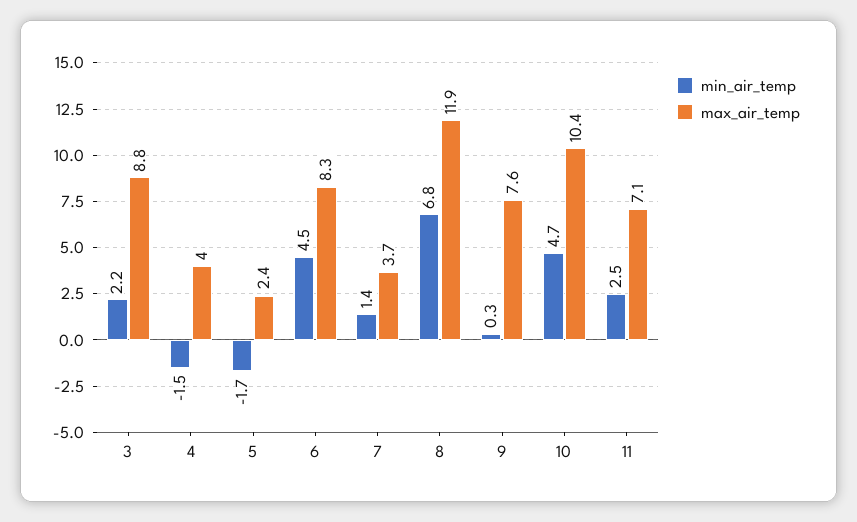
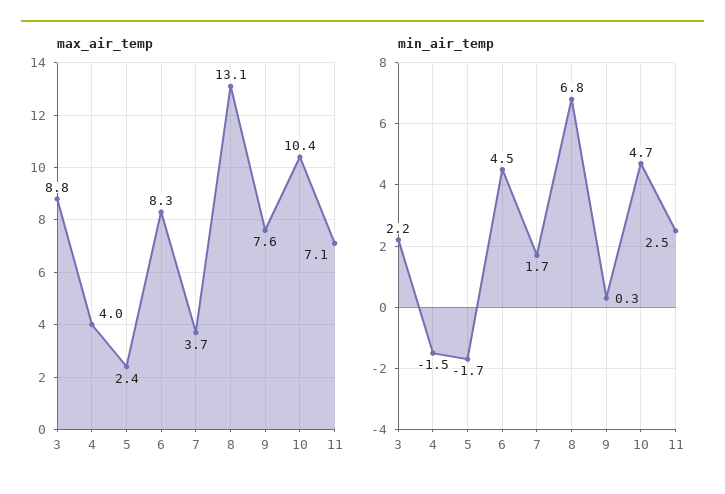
  {
    "min_air_temp": {
      "3": 2.2,
      "4": -1.5,
      "5": -1.7,
      "6": 4.5,
-     "7": 1.4,
+     "7": 1.7,
      "8": 6.8,
      "9": 0.3,
      "10": 4.7,
      "11": 2.5
    },
    "max_air_temp": {
      "3": 8.8,
      "4": 4,
      "5": 2.4,
      "6": 8.3,
      "7": 3.7,
-     "8": 11.9,
+     "8": 13.1,
      "9": 7.6,
      "10": 10.4,
      "11": 7.1
    }
  }

